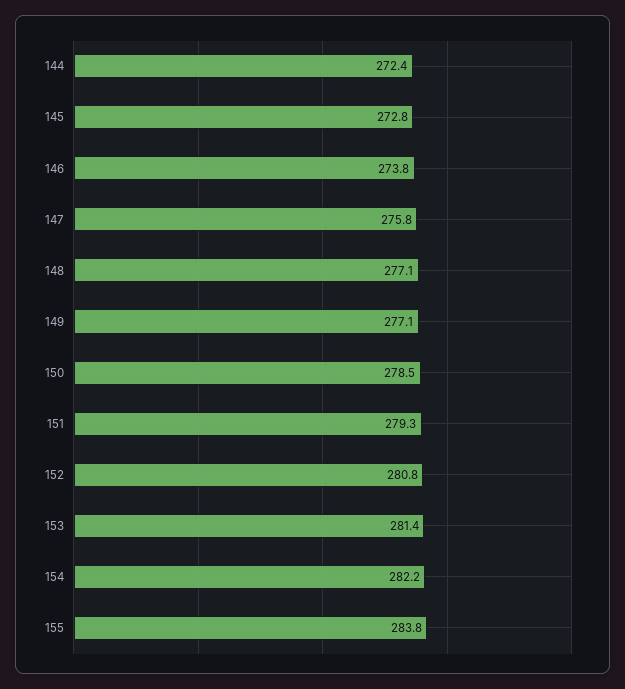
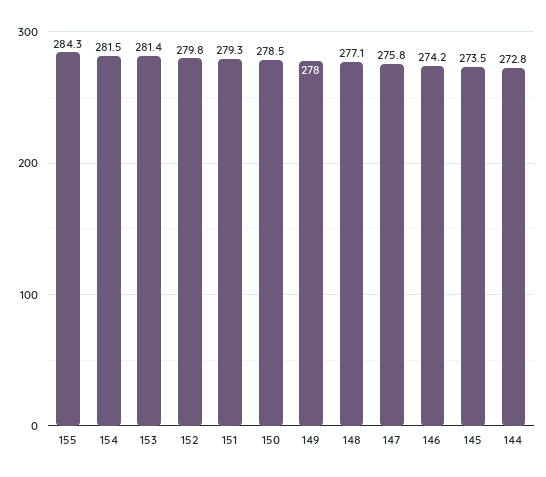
  {
-   "144": 272.4,
+   "144": 272.8,
-   "145": 272.8,
+   "145": 273.5,
-   "146": 273.8,
+   "146": 274.2,
    "147": 275.8,
    "148": 277.1,
-   "149": 277.1,
+   "149": 278,
    "150": 278.5,
    "151": 279.3,
-   "152": 280.8,
+   "152": 279.8,
    "153": 281.4,
-   "154": 282.2,
+   "154": 281.5,
-   "155": 283.8
+   "155": 284.3
  }

